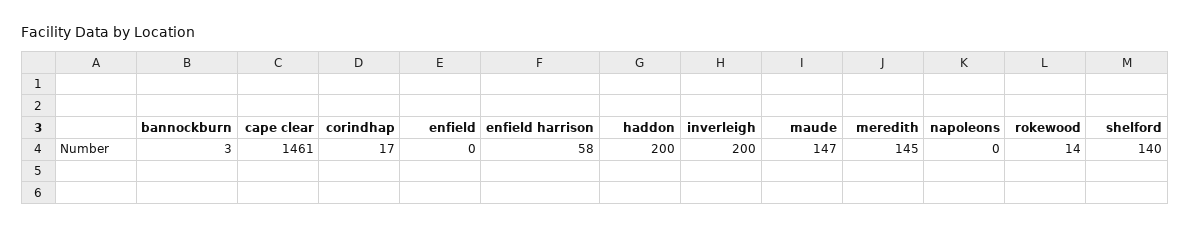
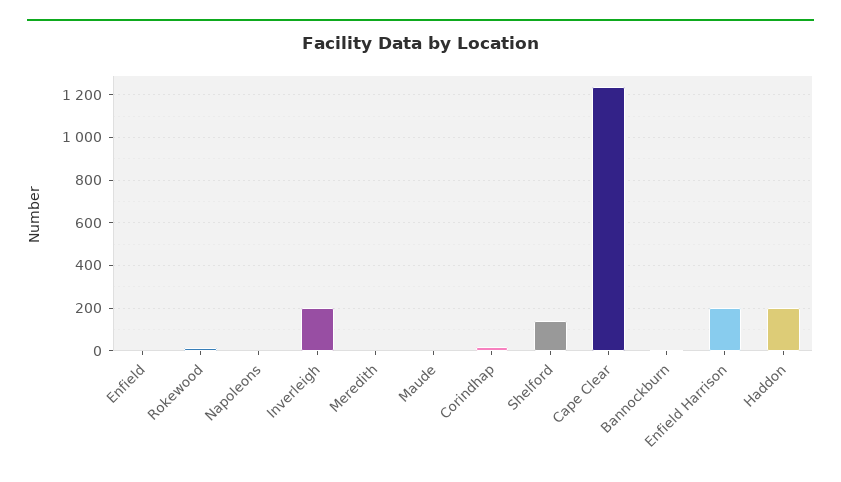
  {
    "bannockburn": 3,
-   "cape clear": 1461,
+   "cape clear": 1250,
    "corindhap": 17,
    "enfield": 0,
-   "enfield harrison": 58,
+   "enfield harrison": 200,
    "haddon": 200,
    "inverleigh": 200,
-   "maude": 147,
+   "maude": 0,
-   "meredith": 145,
+   "meredith": 0,
    "napoleons": 0,
    "rokewood": 14,
    "shelford": 140
  }

